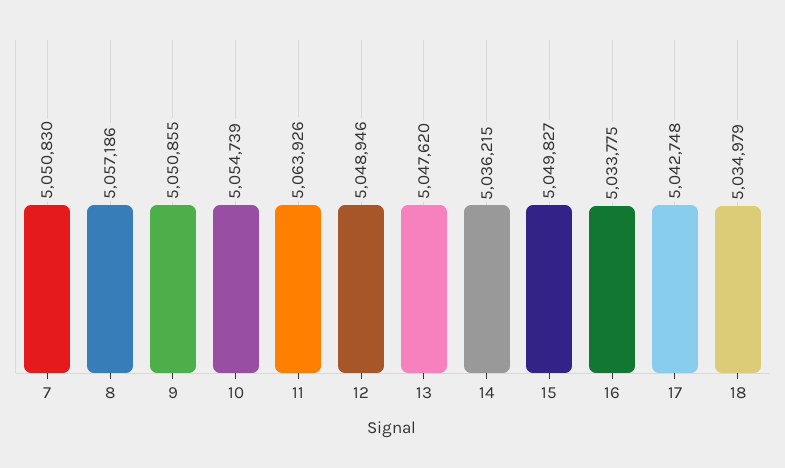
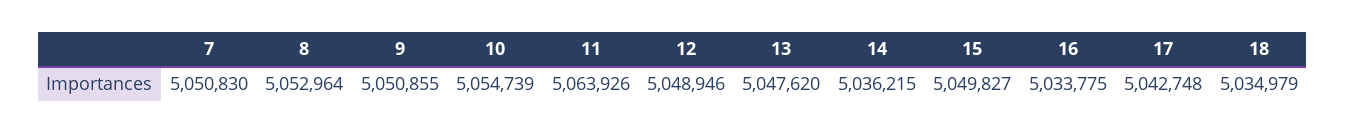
  {
    "7": 5050830,
-   "8": 5057186,
+   "8": 5052964,
    "9": 5050855,
    "10": 5054739,
    "11": 5063926,
    "12": 5048946,
    "13": 5047620,
    "14": 5036215,
    "15": 5049827,
    "16": 5033775,
    "17": 5042748,
    "18": 5034979
  }

